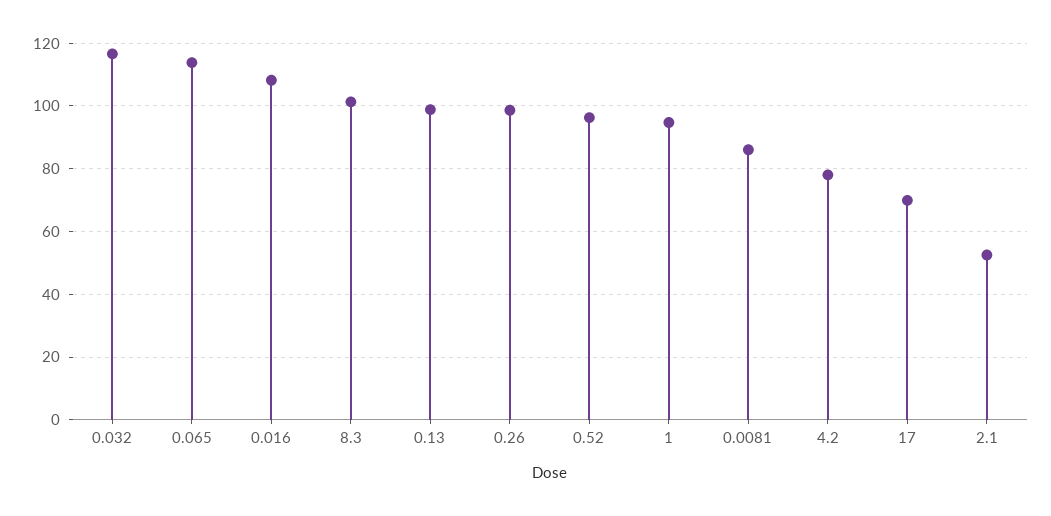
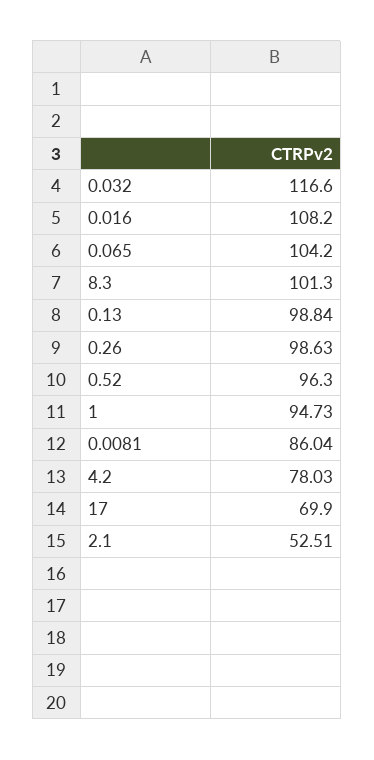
  {
    "0.032": 116.6,
-   "0.065": 114,
+   "0.065": 104.2,
    "0.016": 108.2,
    "8.3": 101.3,
    "0.13": 98.84,
    "0.26": 98.63,
    "0.52": 96.3,
    "1": 94.73,
    "0.0081": 86.04,
    "4.2": 78.03,
    "17": 69.9,
    "2.1": 52.51
  }

